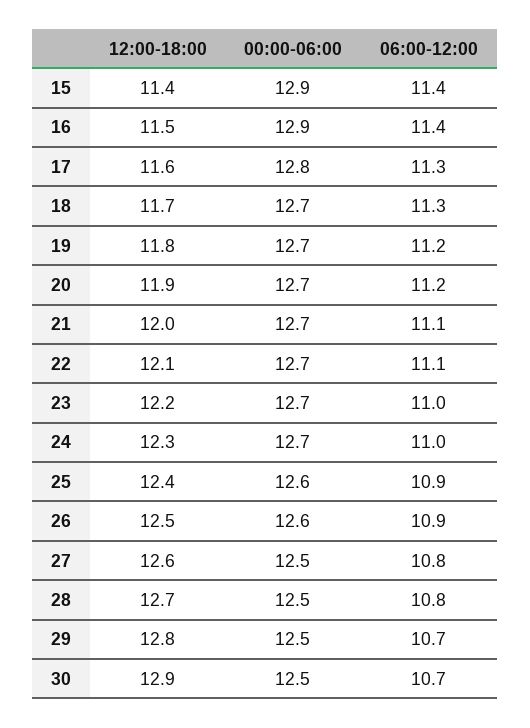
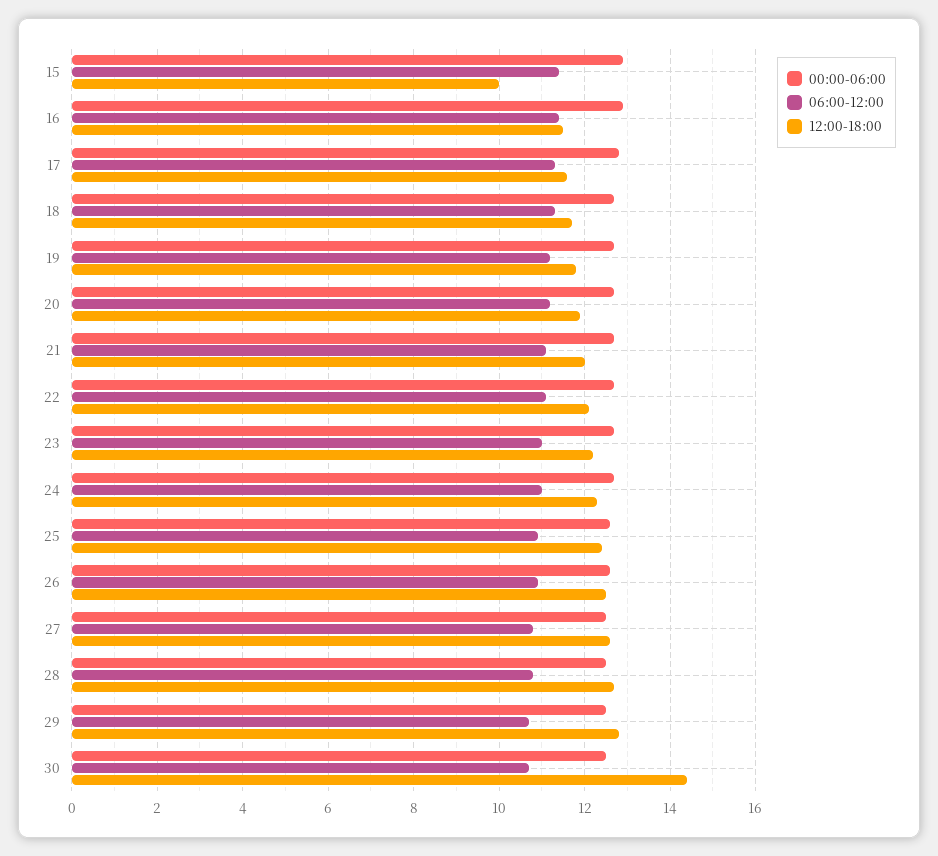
  {
    "12:00-18:00": {
-     "15": 11.4,
+     "15": 10,
      "16": 11.5,
      "17": 11.6,
      "18": 11.7,
      "19": 11.8,
      "20": 11.9,
      "21": 12,
      "22": 12.1,
      "23": 12.2,
      "24": 12.3,
      "25": 12.4,
      "26": 12.5,
      "27": 12.6,
      "28": 12.7,
      "29": 12.8,
-     "30": 12.9
+     "30": 14.5
    },
    "00:00-06:00": {
      "15": 12.9,
      "16": 12.9,
      "17": 12.8,
      "18": 12.7,
      "19": 12.7,
      "20": 12.7,
      "21": 12.7,
      "22": 12.7,
      "23": 12.7,
      "24": 12.7,
      "25": 12.6,
      "26": 12.6,
      "27": 12.5,
      "28": 12.5,
      "29": 12.5,
      "30": 12.5
    },
    "06:00-12:00": {
      "15": 11.4,
      "16": 11.4,
      "17": 11.3,
      "18": 11.3,
      "19": 11.2,
      "20": 11.2,
      "21": 11.1,
      "22": 11.1,
      "23": 11,
      "24": 11,
      "25": 10.9,
      "26": 10.9,
      "27": 10.8,
      "28": 10.8,
      "29": 10.7,
      "30": 10.7
    }
  }

